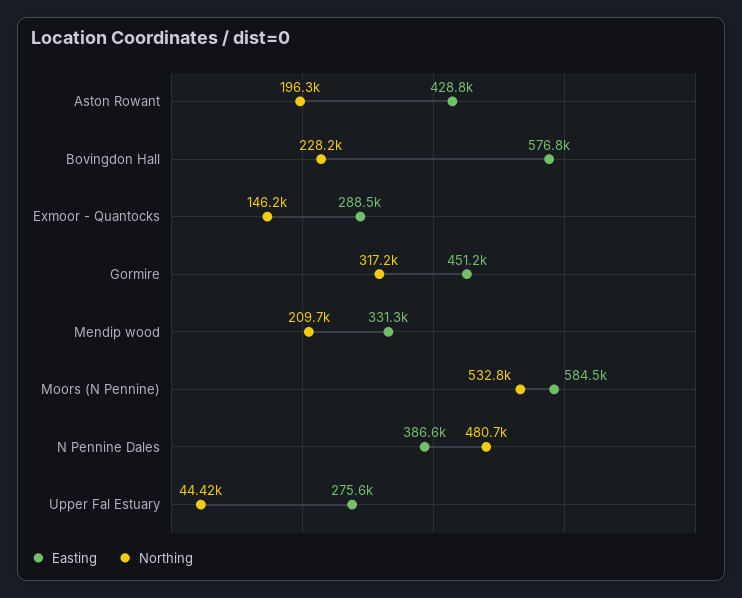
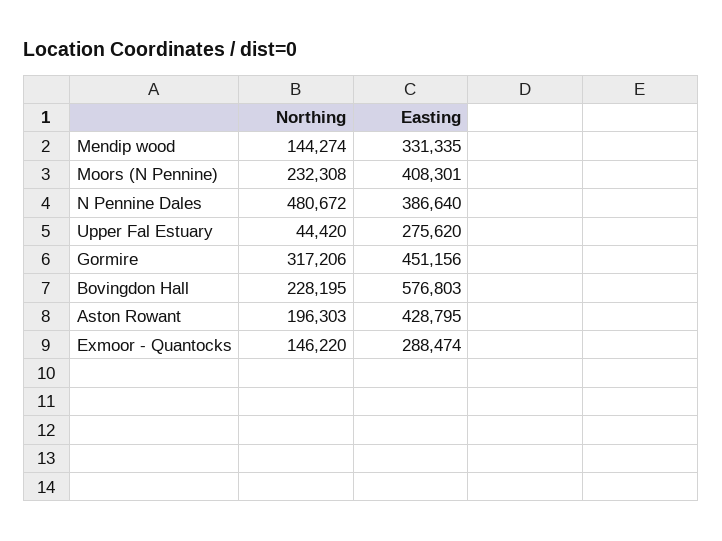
  {
    "Easting": {
      "Aston Rowant": 428795,
      "Bovingdon Hall": 576803,
      "Exmoor - Quantocks": 288474,
      "Gormire": 451156,
      "Mendip wood": 331335,
-     "Moors (N Pennine)": 584500,
+     "Moors (N Pennine)": 408301,
      "N Pennine Dales": 386640,
      "Upper Fal Estuary": 275620
    },
    "Northing": {
      "Aston Rowant": 196303,
      "Bovingdon Hall": 228195,
      "Exmoor - Quantocks": 146220,
      "Gormire": 317206,
-     "Mendip wood": 209700,
+     "Mendip wood": 144274,
-     "Moors (N Pennine)": 532800,
+     "Moors (N Pennine)": 232308,
      "N Pennine Dales": 480672,
      "Upper Fal Estuary": 44420
    }
  }

